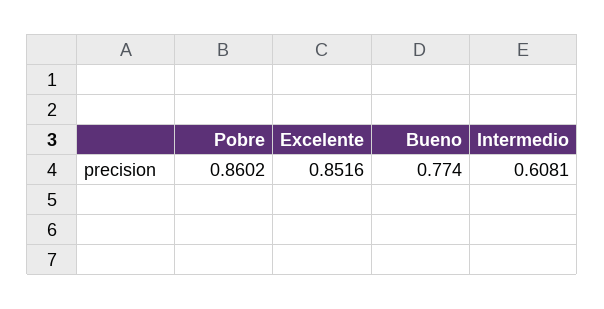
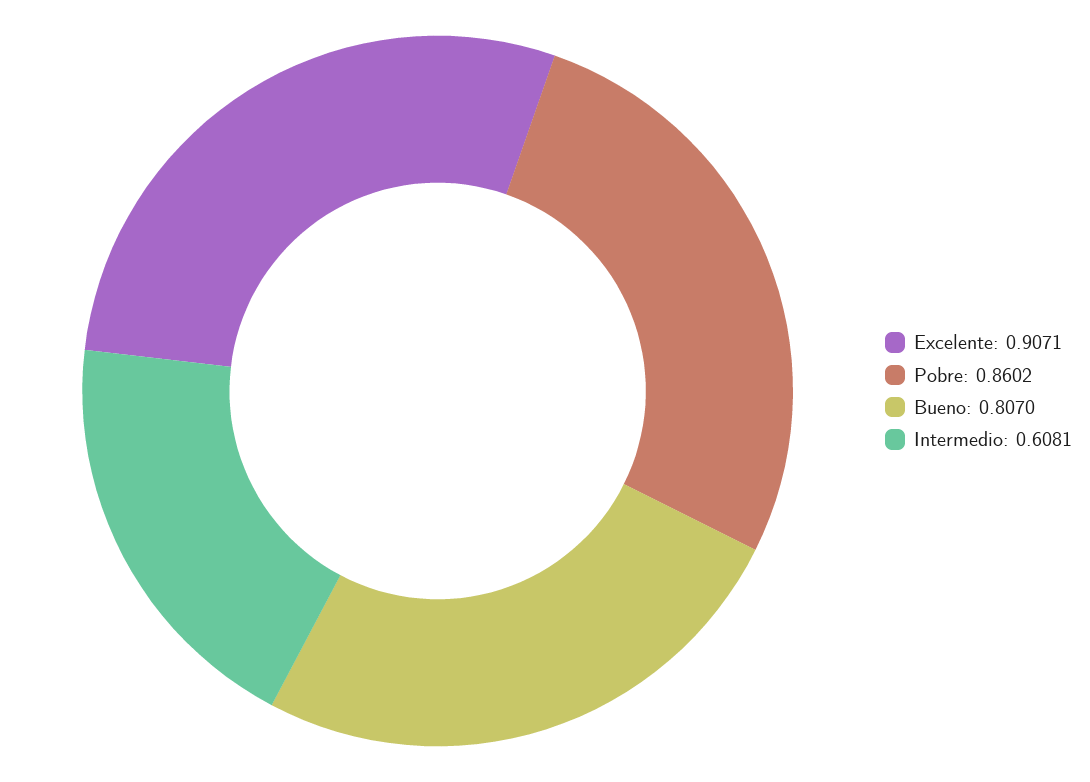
  {
    "Pobre": 0.8602,
-   "Excelente": 0.8516,
+   "Excelente": 0.9071,
-   "Bueno": 0.774,
+   "Bueno": 0.807,
    "Intermedio": 0.6081
  }

